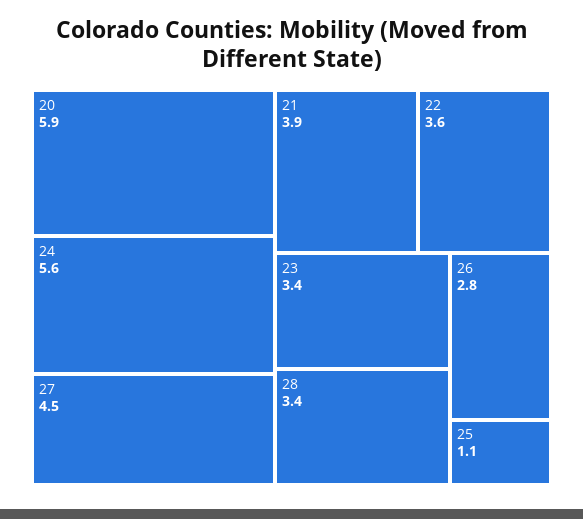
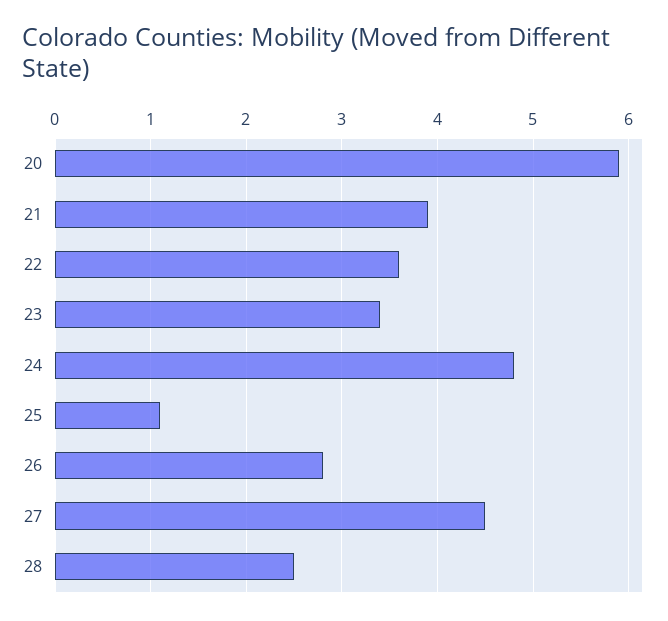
  {
    "20": 5.9,
-   "24": 5.6,
+   "24": 4.8,
    "27": 4.5,
    "21": 3.9,
    "22": 3.6,
    "23": 3.4,
-   "28": 3.4,
+   "28": 2.5,
    "26": 2.8,
    "25": 1.1
  }

